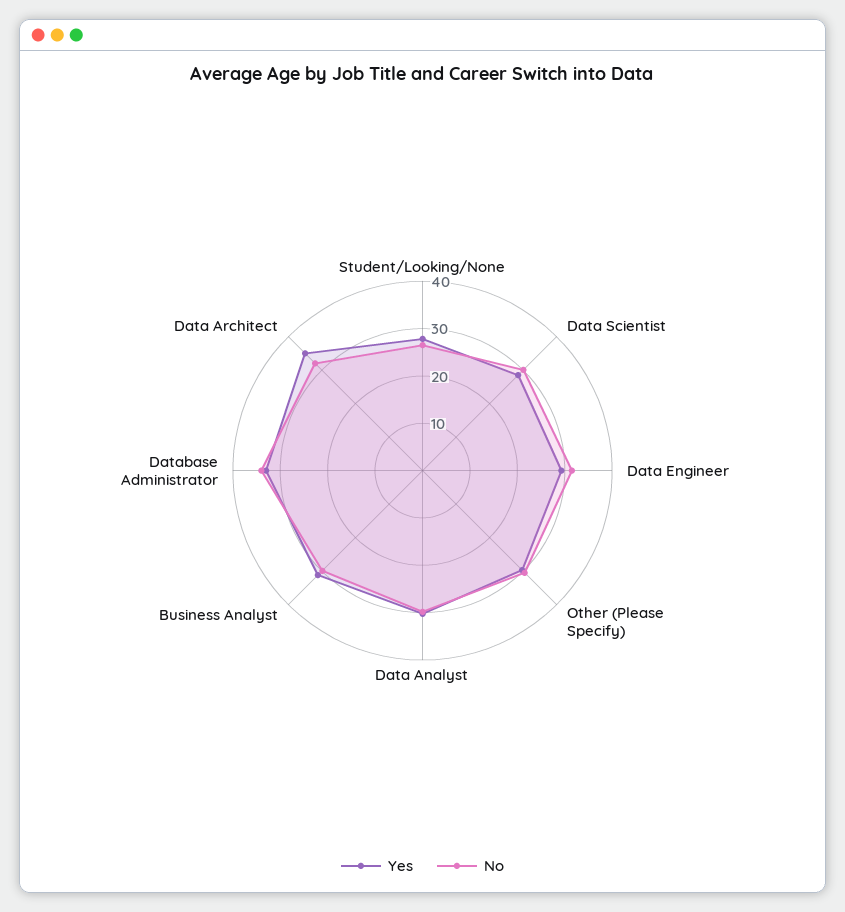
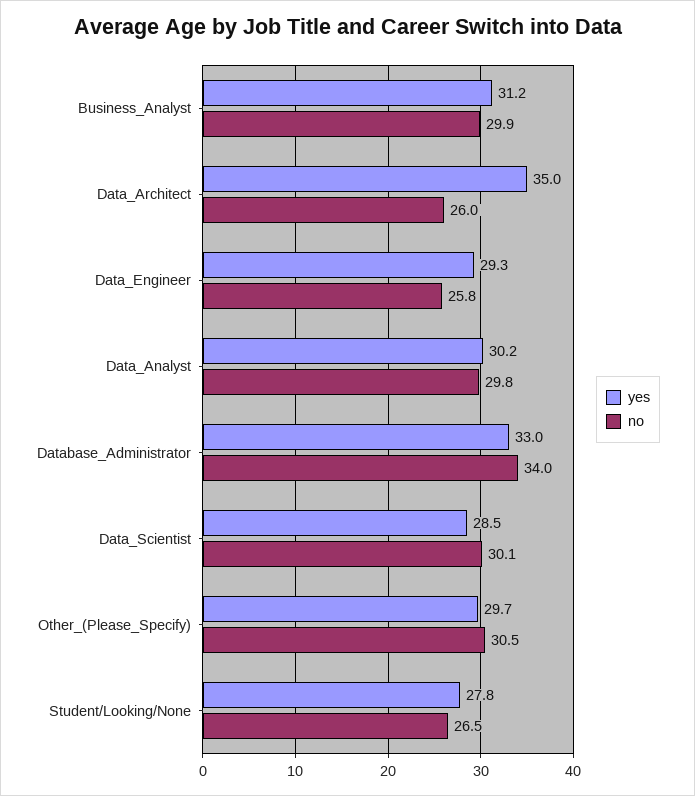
  {
    "Yes": {
      "Student/Looking/None": 27.8,
      "Data Scientist": 28.5,
      "Data Engineer": 29.3,
      "Other (Please Specify)": 29.7,
      "Data Analyst": 30.2,
      "Business Analyst": 31.2,
      "Database Administrator": 33,
      "Data Architect": 35
    },
    "No": {
      "Student/Looking/None": 26.5,
      "Data Scientist": 30.1,
-     "Data Engineer": 32,
+     "Data Engineer": 25.8,
      "Other (Please Specify)": 30.5,
      "Data Analyst": 29.8,
      "Business Analyst": 29.9,
      "Database Administrator": 34,
-     "Data Architect": 32
+     "Data Architect": 26
    }
  }

